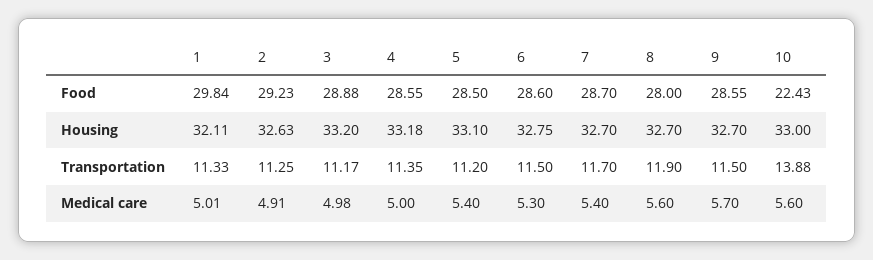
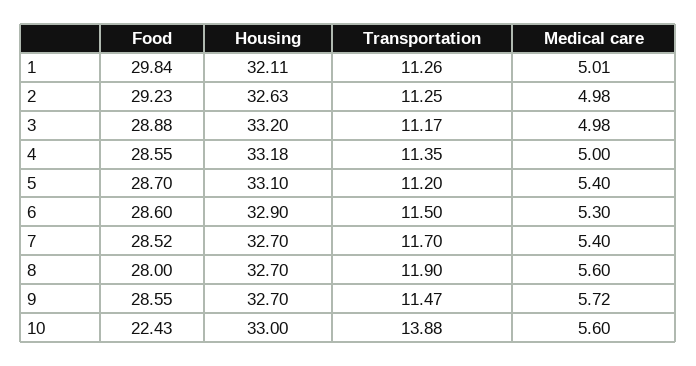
  {
    "1": {
      "Food": 29.84,
      "Housing": 32.11,
-     "Transportation": 11.33,
+     "Transportation": 11.26,
      "Medical care": 5.01
    },
    "2": {
      "Food": 29.23,
      "Housing": 32.63,
      "Transportation": 11.25,
-     "Medical care": 4.91
+     "Medical care": 4.98
    },
    "3": {
      "Food": 28.88,
      "Housing": 33.2,
      "Transportation": 11.17,
      "Medical care": 4.98
    },
    "4": {
      "Food": 28.55,
      "Housing": 33.18,
      "Transportation": 11.35,
      "Medical care": 5
    },
    "5": {
-     "Food": 28.5,
+     "Food": 28.7,
      "Housing": 33.1,
      "Transportation": 11.2,
      "Medical care": 5.4
    },
    "6": {
      "Food": 28.6,
-     "Housing": 32.75,
+     "Housing": 32.9,
      "Transportation": 11.5,
      "Medical care": 5.3
    },
    "7": {
-     "Food": 28.7,
+     "Food": 28.52,
      "Housing": 32.7,
      "Transportation": 11.7,
      "Medical care": 5.4
    },
    "8": {
      "Food": 28,
      "Housing": 32.7,
      "Transportation": 11.9,
      "Medical care": 5.6
    },
    "9": {
      "Food": 28.55,
      "Housing": 32.7,
-     "Transportation": 11.5,
+     "Transportation": 11.47,
-     "Medical care": 5.7
+     "Medical care": 5.72
    },
    "10": {
      "Food": 22.43,
      "Housing": 33,
      "Transportation": 13.88,
      "Medical care": 5.6
    }
  }

